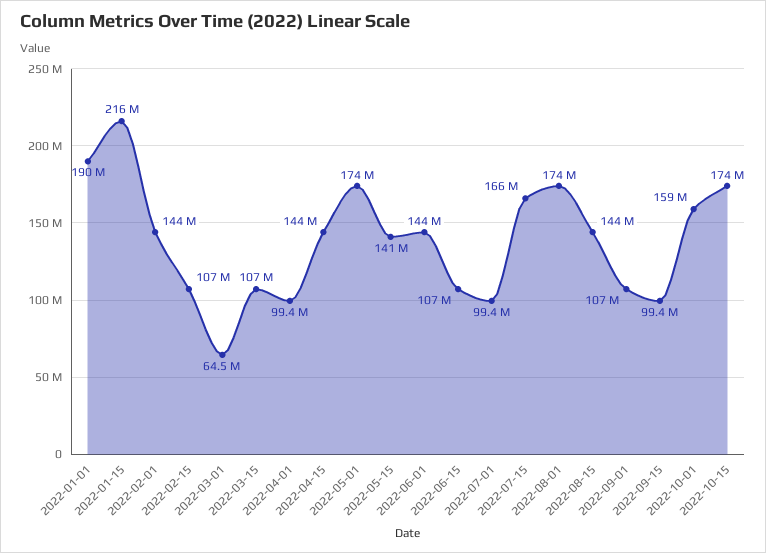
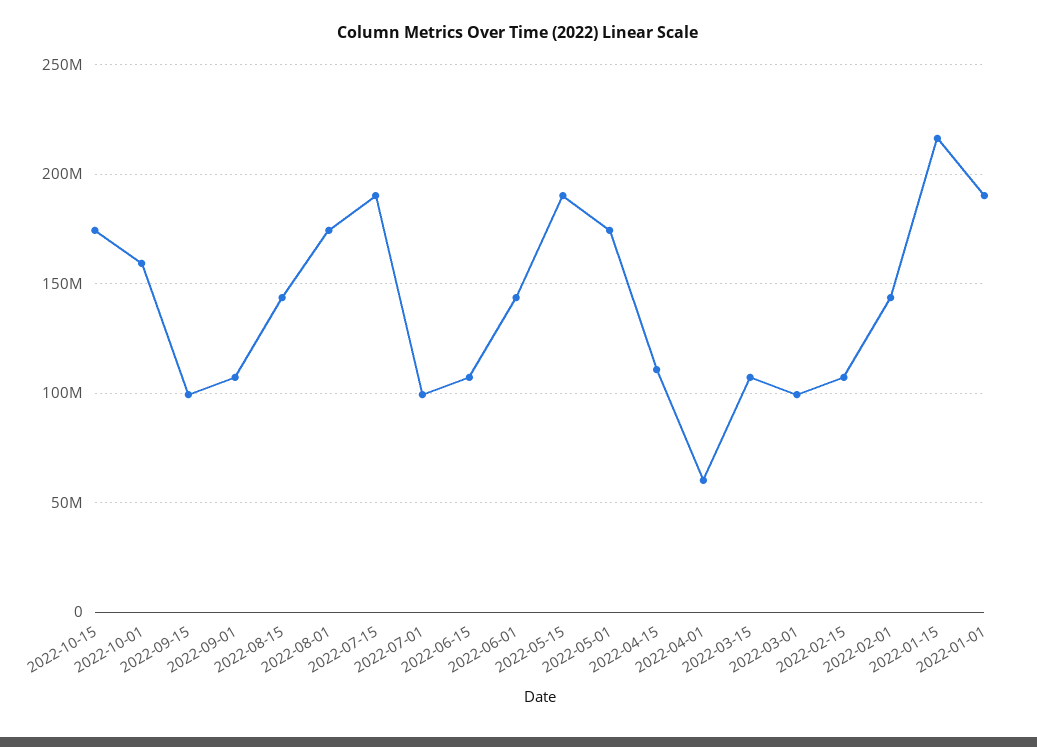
  {
    "2022-01-01": 190000000,
    "2022-01-15": 216000000,
    "2022-02-01": 144000000,
    "2022-02-15": 107000000,
-   "2022-03-01": 64500000,
+   "2022-03-01": 100000000,
    "2022-03-15": 107000000,
-   "2022-04-01": 99400000,
+   "2022-04-01": 60000000,
-   "2022-04-15": 144000000,
+   "2022-04-15": 110000000,
    "2022-05-01": 174000000,
-   "2022-05-15": 141000000,
+   "2022-05-15": 190000000,
    "2022-06-01": 144000000,
    "2022-06-15": 107000000,
    "2022-07-01": 99400000,
-   "2022-07-15": 166000000,
+   "2022-07-15": 190000000,
    "2022-08-01": 174000000,
    "2022-08-15": 144000000,
    "2022-09-01": 107000000,
    "2022-09-15": 99400000,
    "2022-10-01": 159000000,
    "2022-10-15": 174000000
  }

